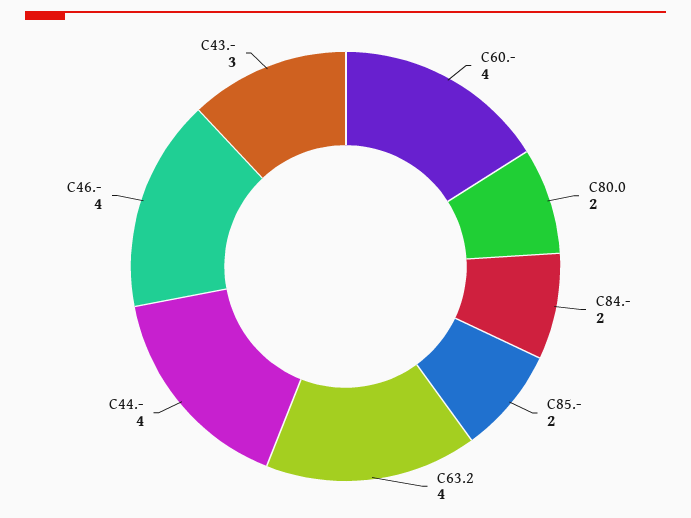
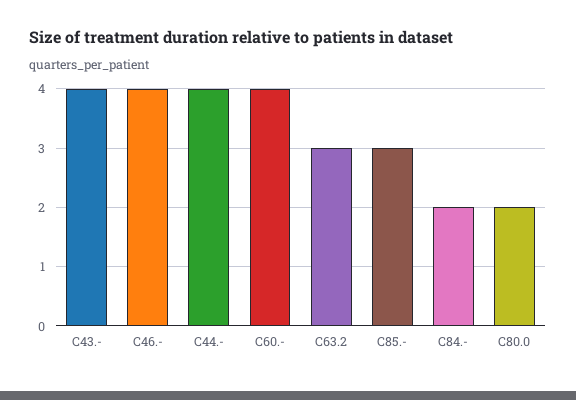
  {
    "C60.-": 4,
    "C80.0": 2,
    "C84.-": 2,
-   "C85.-": 2,
+   "C85.-": 3,
-   "C63.2": 4,
+   "C63.2": 3,
    "C44.-": 4,
    "C46.-": 4,
-   "C43.-": 3
+   "C43.-": 4
  }

